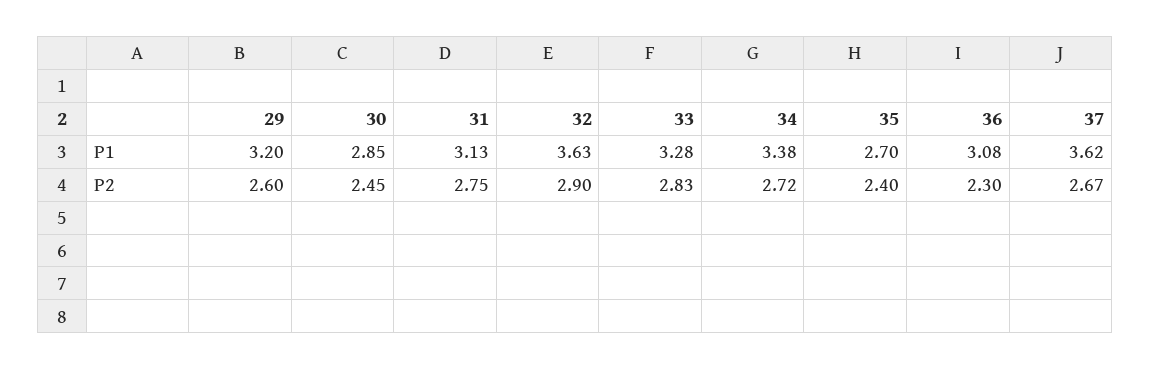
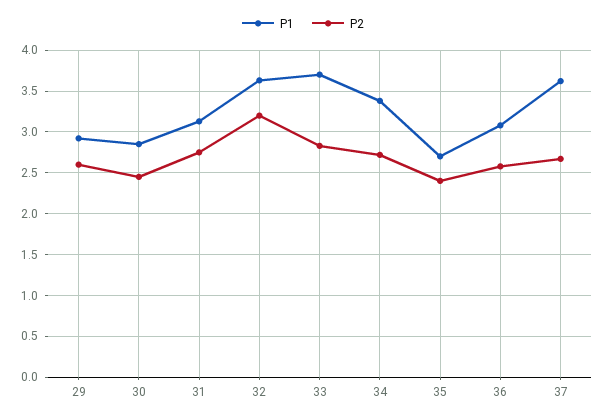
  {
    "P1": {
-     "29": 3.2,
+     "29": 2.9,
      "30": 2.85,
      "31": 3.13,
      "32": 3.63,
-     "33": 3.28,
+     "33": 3.7,
      "34": 3.38,
      "35": 2.7,
      "36": 3.08,
      "37": 3.62
    },
    "P2": {
      "29": 2.6,
      "30": 2.45,
      "31": 2.75,
-     "32": 2.9,
+     "32": 3.2,
      "33": 2.83,
      "34": 2.72,
      "35": 2.4,
-     "36": 2.3,
+     "36": 2.6,
      "37": 2.67
    }
  }

